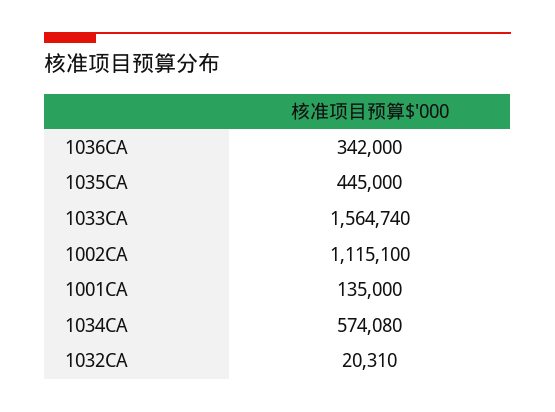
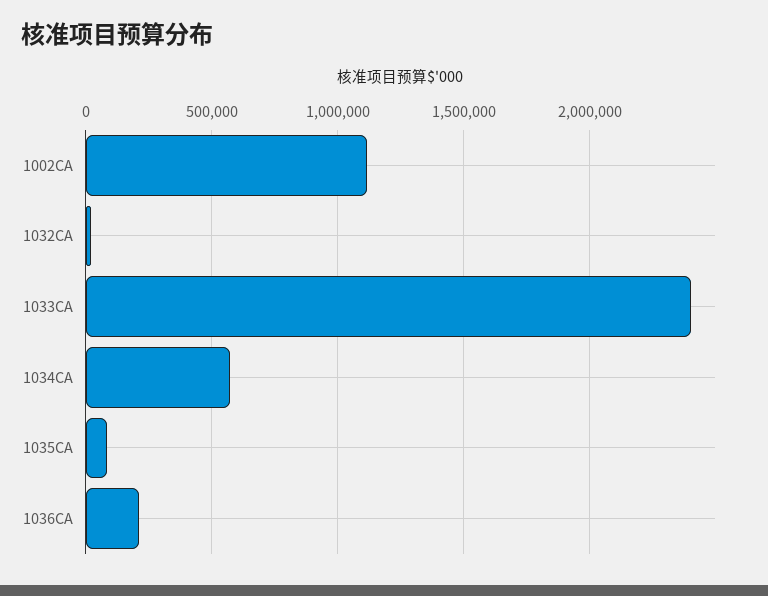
  {
-   "1036CA": 342000,
+   "1036CA": 200000,
-   "1035CA": 445000,
+   "1035CA": 100000,
-   "1033CA": 1564740,
+   "1033CA": 2400000,
    "1002CA": 1115100,
-   "1001CA": 135000,
    "1034CA": 574080,
    "1032CA": 20310
  }

